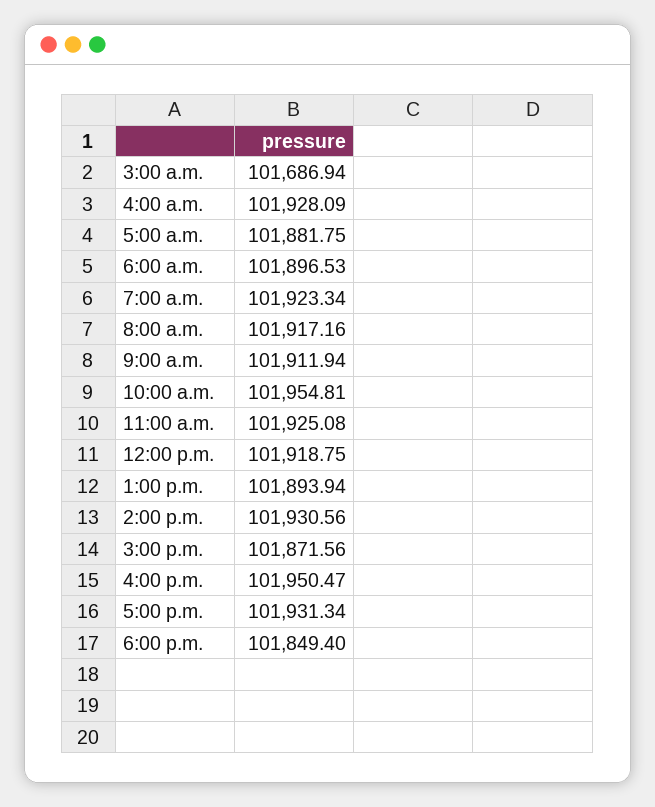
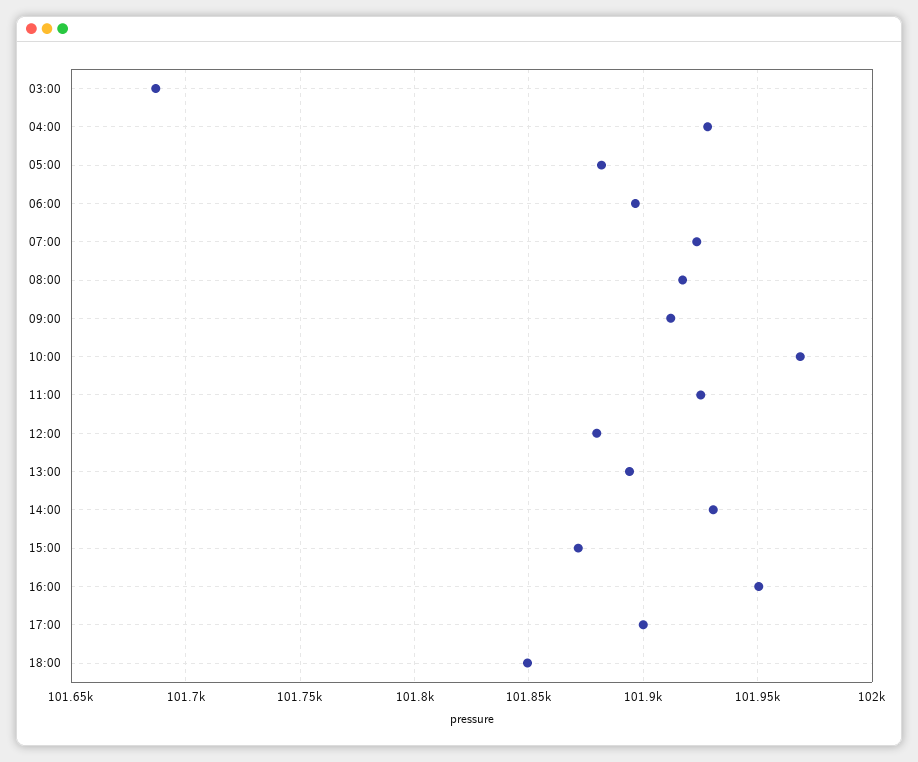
  {
    "3:00 a.m.": 101686.94,
    "4:00 a.m.": 101928.09,
    "5:00 a.m.": 101881.75,
    "6:00 a.m.": 101896.53,
    "7:00 a.m.": 101923.34,
    "8:00 a.m.": 101917.16,
    "9:00 a.m.": 101911.94,
-   "10:00 a.m.": 101954.81,
+   "10:00 a.m.": 101970,
    "11:00 a.m.": 101925.08,
-   "12:00 p.m.": 101918.75,
+   "12:00 p.m.": 101880,
    "1:00 p.m.": 101893.94,
    "2:00 p.m.": 101930.56,
    "3:00 p.m.": 101871.56,
    "4:00 p.m.": 101950.47,
-   "5:00 p.m.": 101931.34,
+   "5:00 p.m.": 101900,
    "6:00 p.m.": 101849.4
  }

